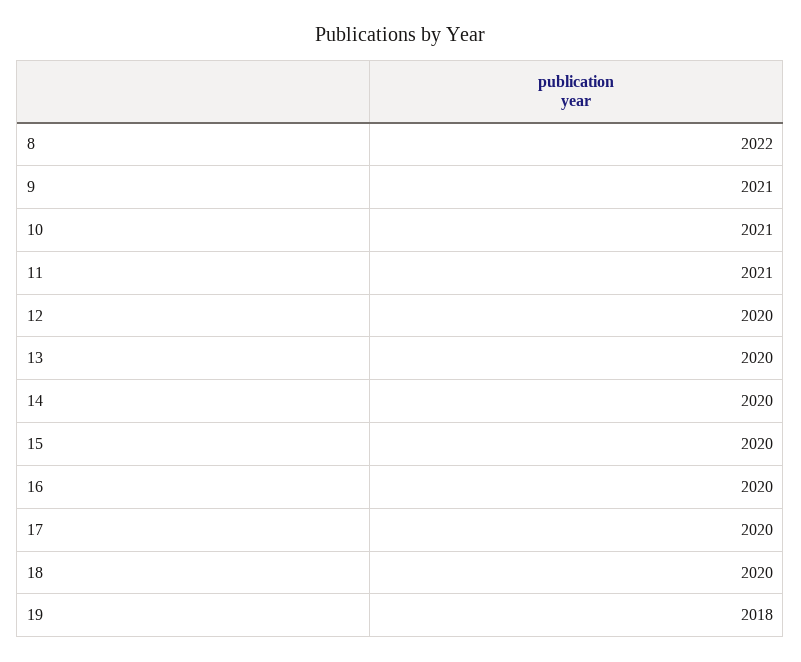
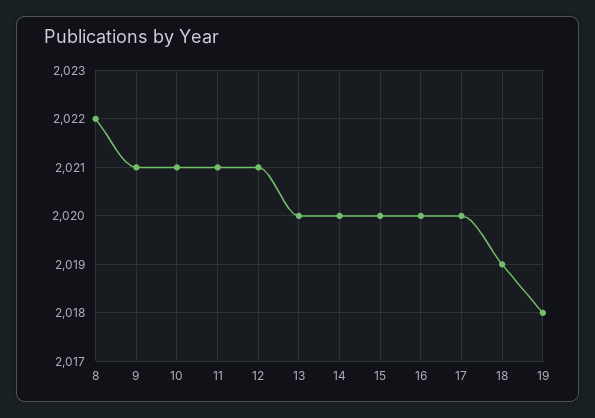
  {
    "8": 2022,
    "9": 2021,
    "10": 2021,
    "11": 2021,
-   "12": 2020,
+   "12": 2021,
    "13": 2020,
    "14": 2020,
    "15": 2020,
    "16": 2020,
    "17": 2020,
-   "18": 2020,
+   "18": 2019,
    "19": 2018
  }

